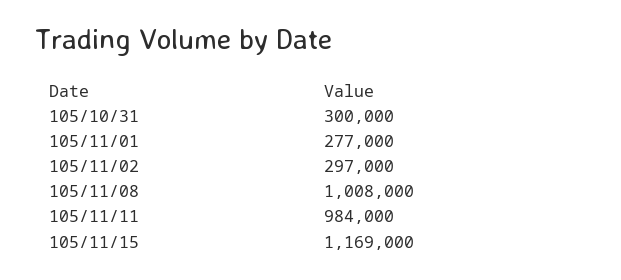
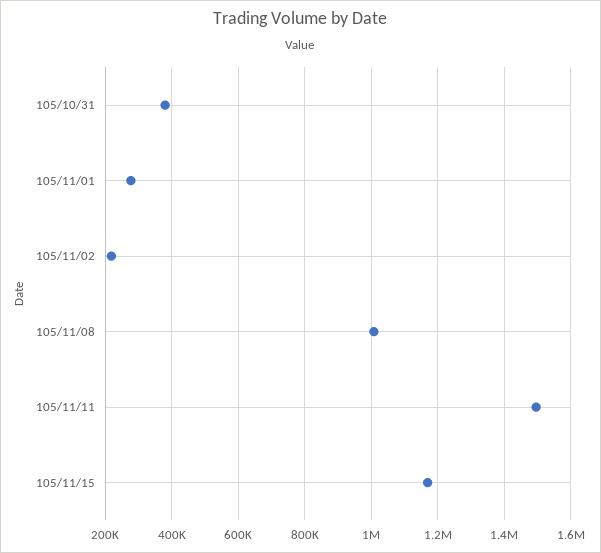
  {
-   "105/10/31": 300000,
+   "105/10/31": 380000,
    "105/11/01": 277000,
-   "105/11/02": 297000,
+   "105/11/02": 220000,
    "105/11/08": 1008000,
-   "105/11/11": 984000,
+   "105/11/11": 1500000,
    "105/11/15": 1169000
  }

